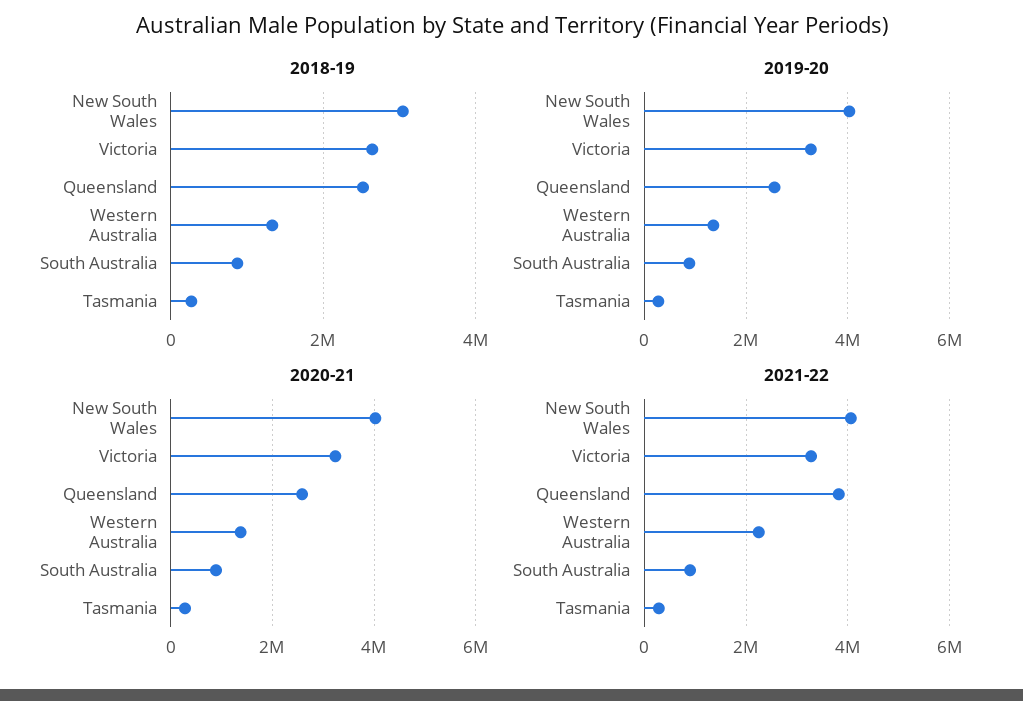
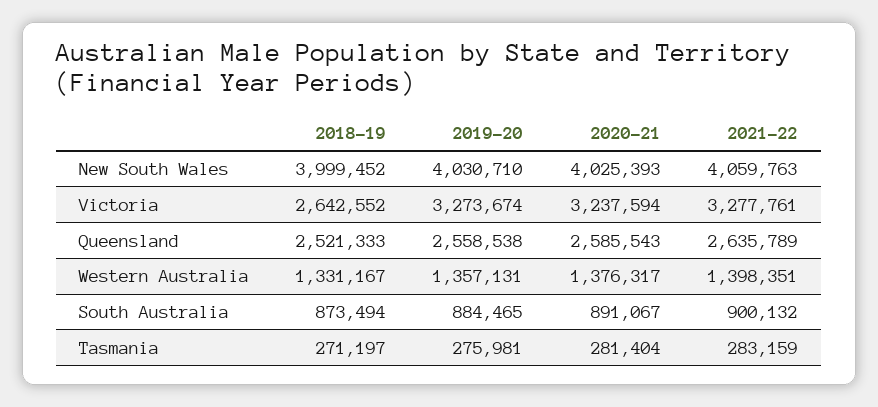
  {
    "2018-19": {
-     "New South Wales": 3000000,
+     "New South Wales": 3999452,
      "Victoria": 2642552,
      "Queensland": 2521333,
      "Western Australia": 1331167,
      "South Australia": 873494,
      "Tasmania": 271197
    },
    "2019-20": {
      "New South Wales": 4030710,
      "Victoria": 3273674,
      "Queensland": 2558538,
      "Western Australia": 1357131,
      "South Australia": 884465,
      "Tasmania": 275981
    },
    "2020-21": {
      "New South Wales": 4025393,
      "Victoria": 3237594,
      "Queensland": 2585543,
      "Western Australia": 1376317,
      "South Australia": 891067,
      "Tasmania": 281404
    },
    "2021-22": {
      "New South Wales": 4059763,
      "Victoria": 3277761,
-     "Queensland": 3800000,
+     "Queensland": 2635789,
-     "Western Australia": 2200000,
+     "Western Australia": 1398351,
      "South Australia": 900132,
      "Tasmania": 283159
    }
  }

